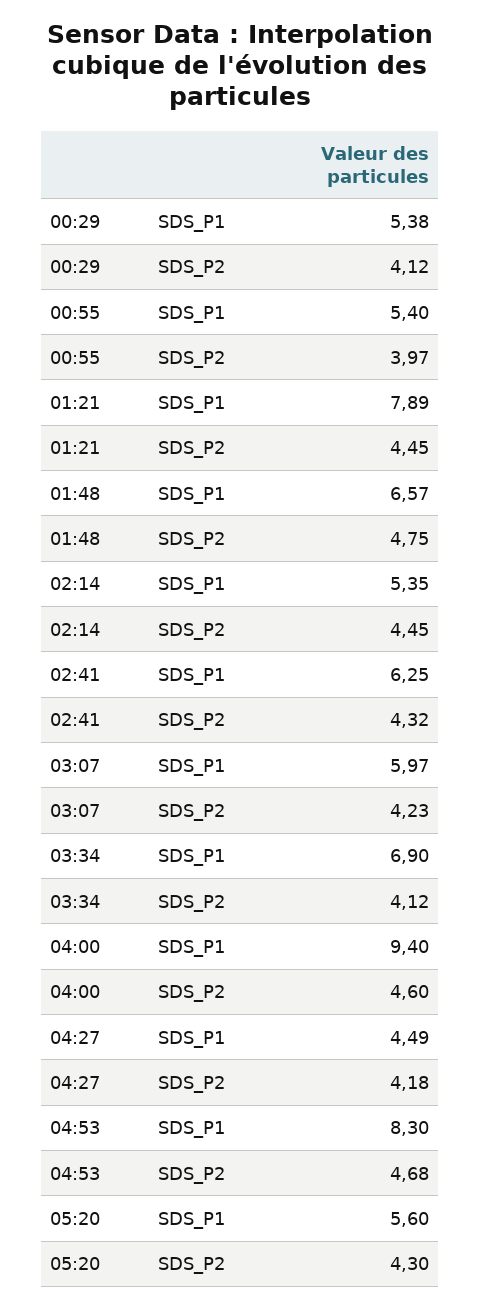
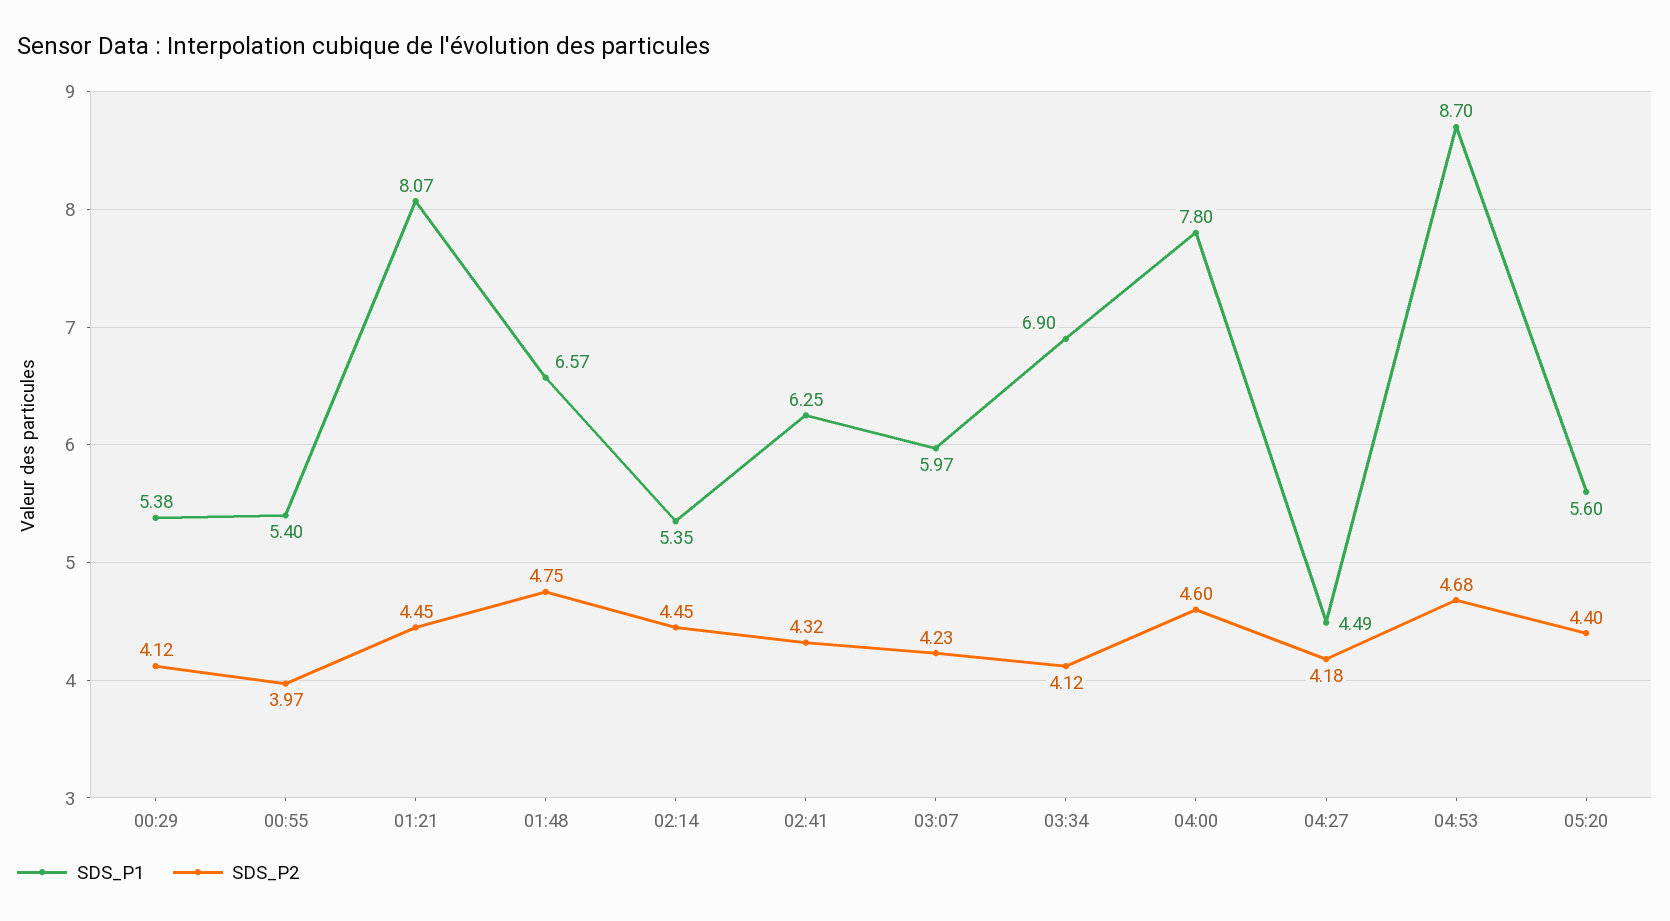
  {
    "SDS_P1": {
      "00:29": 5.38,
      "00:55": 5.4,
-     "01:21": 7.89,
+     "01:21": 8.07,
      "01:48": 6.57,
      "02:14": 5.35,
      "02:41": 6.25,
      "03:07": 5.97,
      "03:34": 6.9,
-     "04:00": 9.4,
+     "04:00": 7.8,
      "04:27": 4.49,
-     "04:53": 8.3,
+     "04:53": 8.7,
      "05:20": 5.6
    },
    "SDS_P2": {
      "00:29": 4.12,
      "00:55": 3.97,
      "01:21": 4.45,
      "01:48": 4.75,
      "02:14": 4.45,
      "02:41": 4.32,
      "03:07": 4.23,
      "03:34": 4.12,
      "04:00": 4.6,
      "04:27": 4.18,
      "04:53": 4.68,
-     "05:20": 4.3
+     "05:20": 4.4
    }
  }

